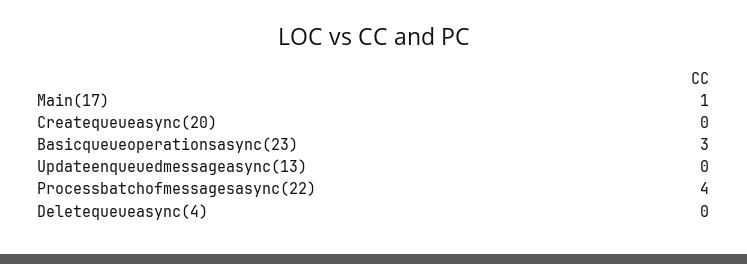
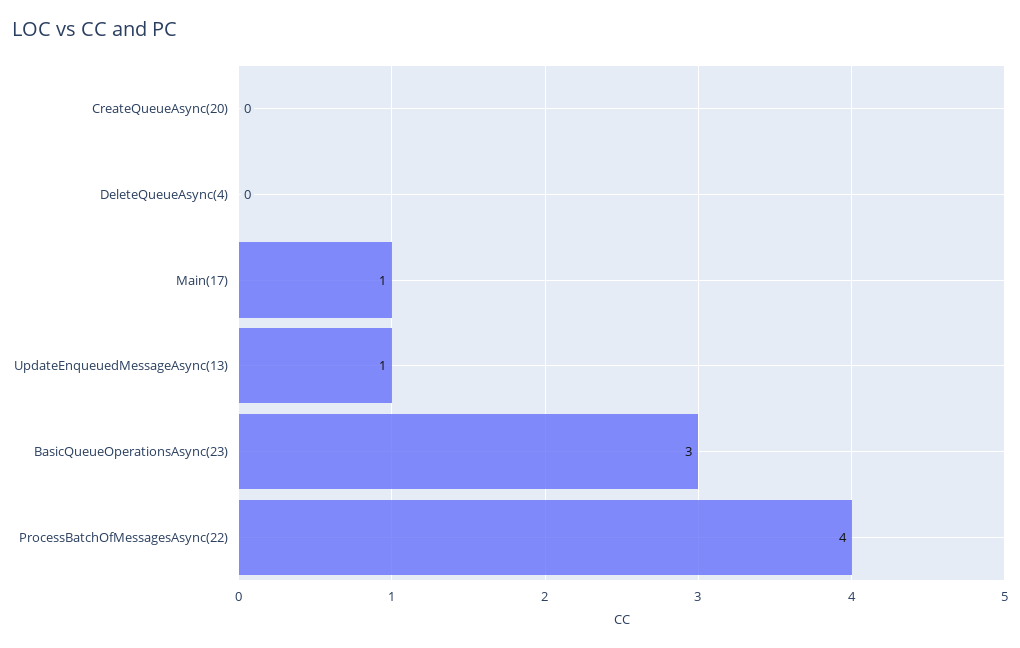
  {
    "Main(17)": 1,
    "Createqueueasync(20)": 0,
    "Basicqueueoperationsasync(23)": 3,
-   "Updateenqueuedmessageasync(13)": 0,
+   "Updateenqueuedmessageasync(13)": 1,
    "Processbatchofmessagesasync(22)": 4,
    "Deletequeueasync(4)": 0
  }

